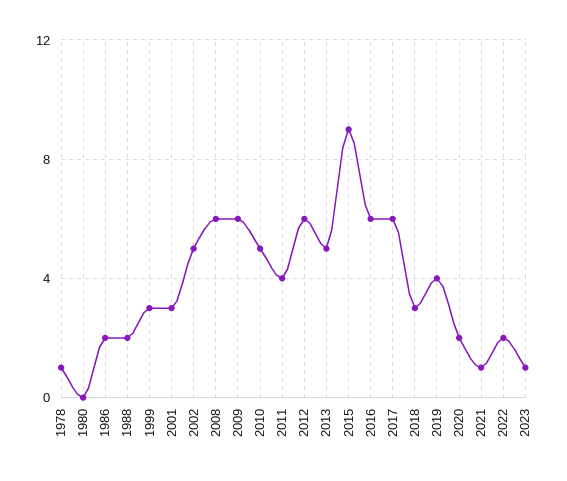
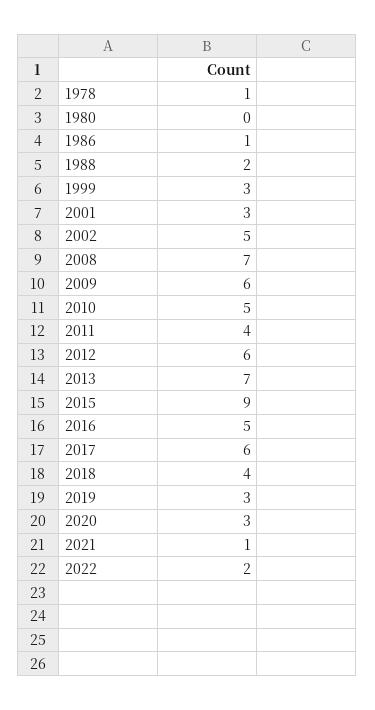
  {
    "1978": 1,
    "1980": 0,
-   "1986": 2,
+   "1986": 1,
    "1988": 2,
    "1999": 3,
    "2001": 3,
    "2002": 5,
-   "2008": 6,
+   "2008": 7,
    "2009": 6,
    "2010": 5,
    "2011": 4,
    "2012": 6,
-   "2013": 5,
+   "2013": 7,
    "2015": 9,
-   "2016": 6,
+   "2016": 5,
    "2017": 6,
-   "2018": 3,
+   "2018": 4,
-   "2019": 4,
+   "2019": 3,
-   "2020": 2,
+   "2020": 3,
    "2021": 1,
-   "2022": 2,
+   "2022": 2
-   "2023": 1
  }

